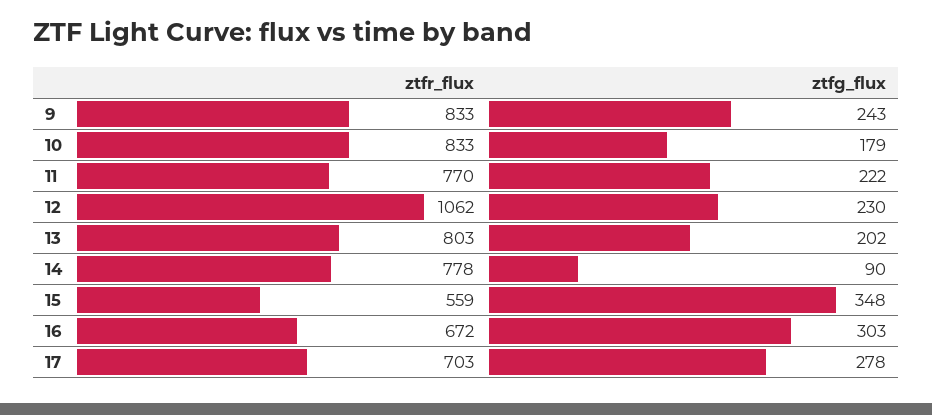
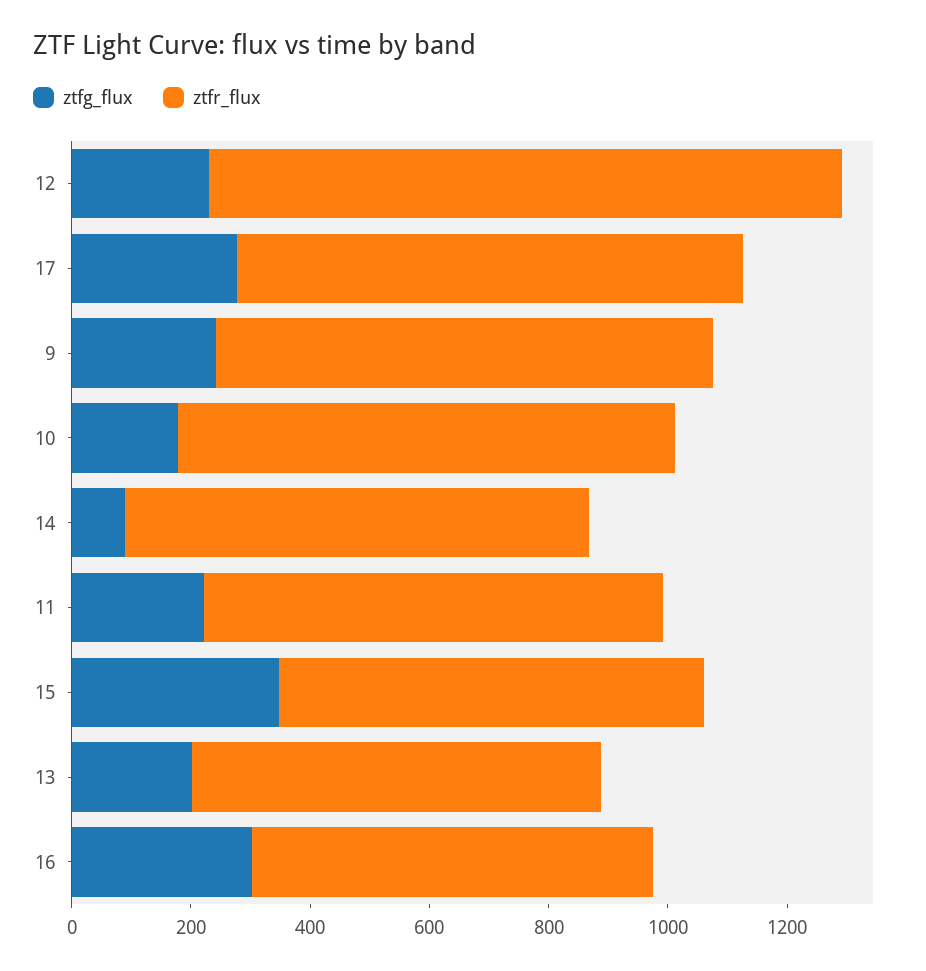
  {
    "ztfr_flux": {
      "9": 833,
      "10": 833,
      "11": 770,
      "12": 1062,
-     "13": 803,
+     "13": 700,
      "14": 778,
-     "15": 559,
+     "15": 700,
      "16": 672,
-     "17": 703
+     "17": 850
    },
    "ztfg_flux": {
      "9": 243,
      "10": 179,
      "11": 222,
      "12": 230,
      "13": 202,
      "14": 90,
      "15": 348,
      "16": 303,
      "17": 278
    }
  }

